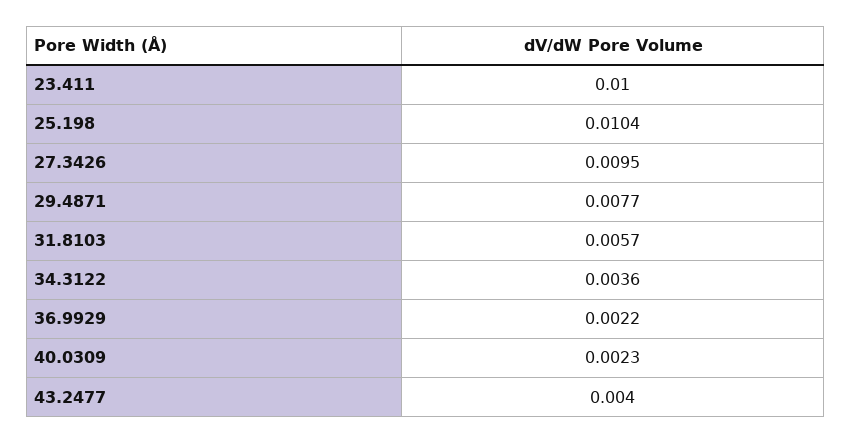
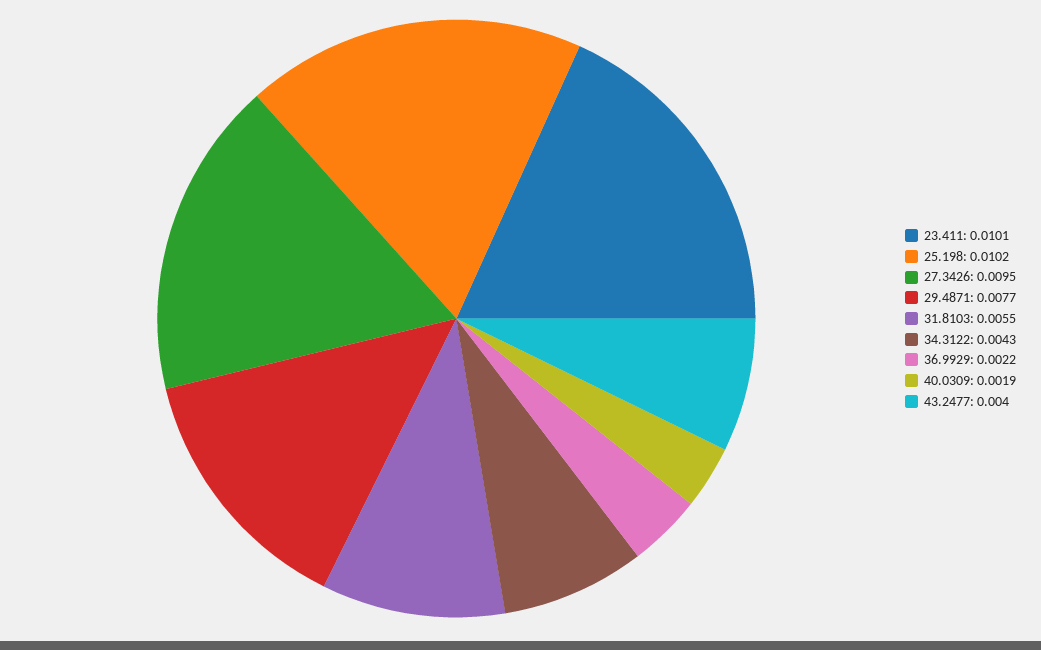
  {
-   "23.411": 0.01,
+   "23.411": 0.0101,
-   "25.198": 0.0104,
+   "25.198": 0.0102,
    "27.3426": 0.0095,
    "29.4871": 0.0077,
-   "31.8103": 0.0057,
+   "31.8103": 0.0055,
-   "34.3122": 0.0036,
+   "34.3122": 0.0043,
    "36.9929": 0.0022,
-   "40.0309": 0.0023,
+   "40.0309": 0.0019,
    "43.2477": 0.004
  }

